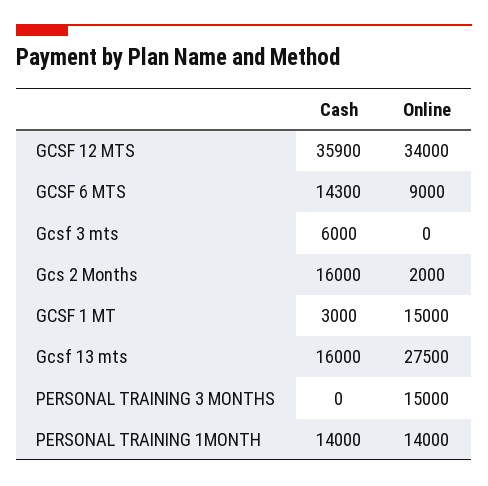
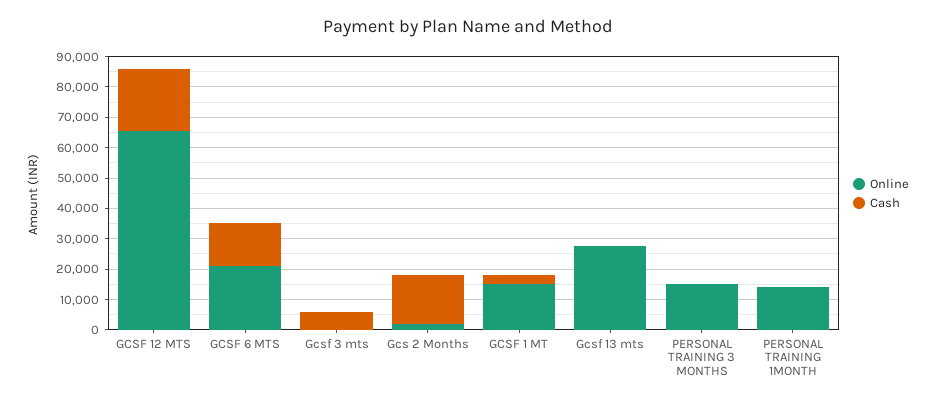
  {
    "Cash": {
-     "GCSF 12 MTS": 35900,
+     "GCSF 12 MTS": 20000,
      "GCSF 6 MTS": 14300,
      "Gcsf 3 mts": 6000,
      "Gcs 2 Months": 16000,
      "GCSF 1 MT": 3000,
-     "Gcsf 13 mts": 16000,
+     "Gcsf 13 mts": 0,
      "PERSONAL TRAINING 3 MONTHS": 0,
-     "PERSONAL TRAINING 1MONTH": 14000
+     "PERSONAL TRAINING 1MONTH": 0
    },
    "Online": {
-     "GCSF 12 MTS": 34000,
+     "GCSF 12 MTS": 65000,
-     "GCSF 6 MTS": 9000,
+     "GCSF 6 MTS": 20000,
      "Gcsf 3 mts": 0,
      "Gcs 2 Months": 2000,
      "GCSF 1 MT": 15000,
      "Gcsf 13 mts": 27500,
      "PERSONAL TRAINING 3 MONTHS": 15000,
      "PERSONAL TRAINING 1MONTH": 14000
    }
  }

